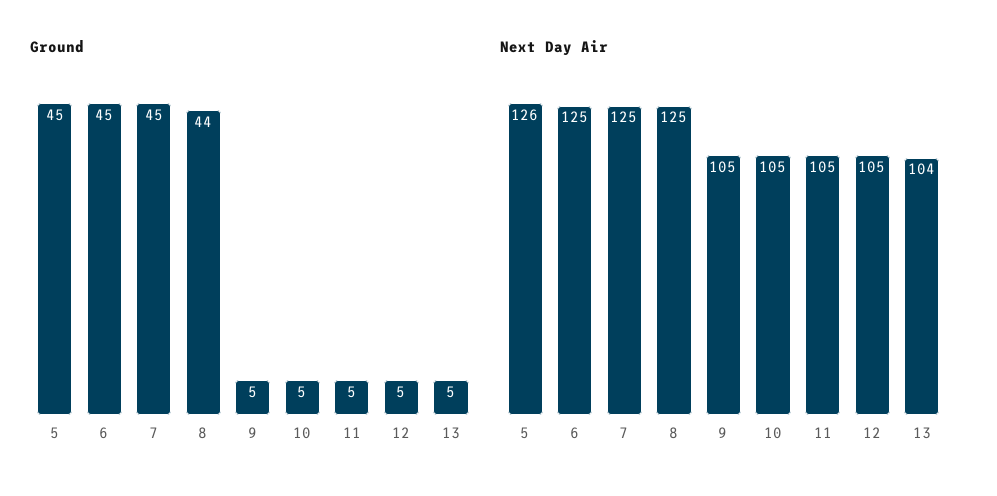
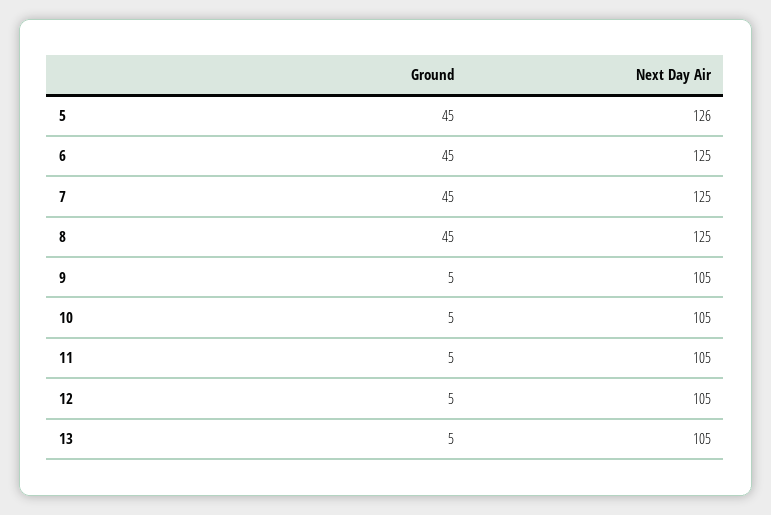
  {
    "Ground": {
      "5": 45,
      "6": 45,
      "7": 45,
-     "8": 44,
+     "8": 45,
      "9": 5,
      "10": 5,
      "11": 5,
      "12": 5,
      "13": 5
    },
    "Next Day Air": {
      "5": 126,
      "6": 125,
      "7": 125,
      "8": 125,
      "9": 105,
      "10": 105,
      "11": 105,
      "12": 105,
-     "13": 104
+     "13": 105
    }
  }

